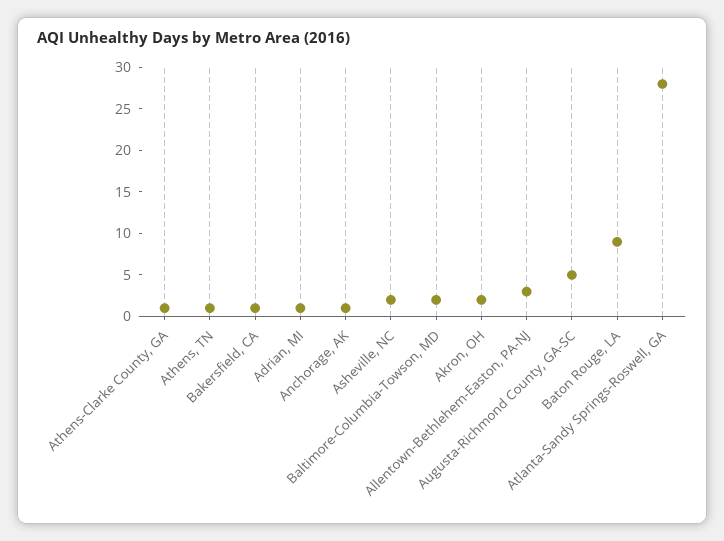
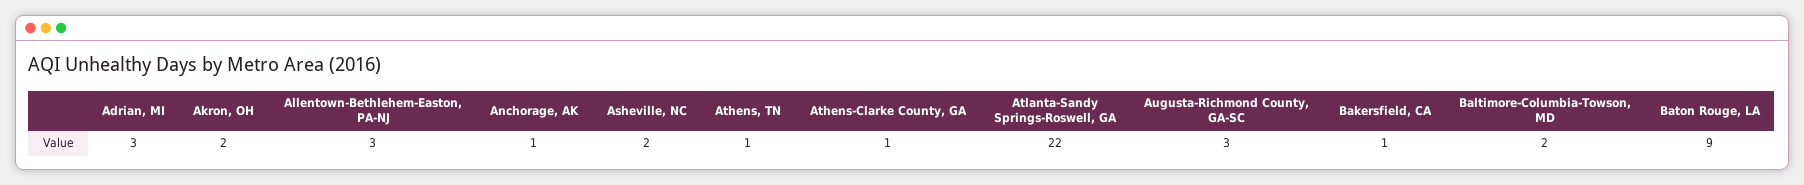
  {
    "Athens-Clarke County, GA": 1,
    "Athens, TN": 1,
    "Bakersfield, CA": 1,
-   "Adrian, MI": 1,
+   "Adrian, MI": 3,
    "Anchorage, AK": 1,
    "Asheville, NC": 2,
    "Baltimore-Columbia-Towson, MD": 2,
    "Akron, OH": 2,
    "Allentown-Bethlehem-Easton, PA-NJ": 3,
-   "Augusta-Richmond County, GA-SC": 5,
+   "Augusta-Richmond County, GA-SC": 3,
    "Baton Rouge, LA": 9,
-   "Atlanta-Sandy Springs-Roswell, GA": 28
+   "Atlanta-Sandy Springs-Roswell, GA": 22
  }

